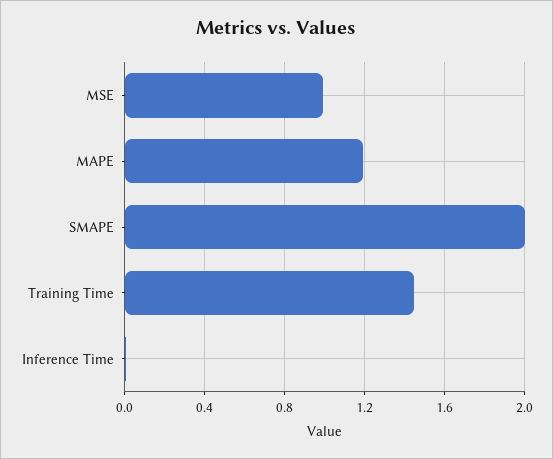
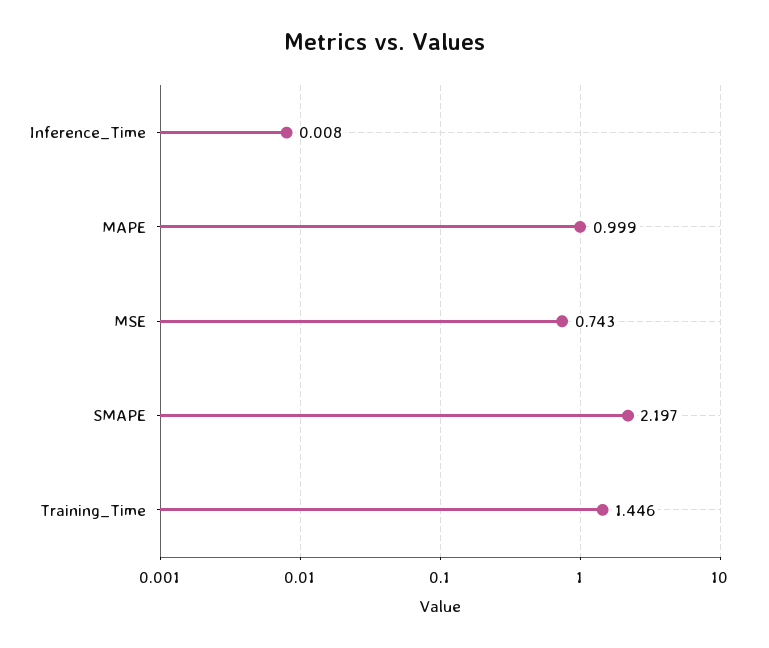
  {
-   "MSE": 1,
+   "MSE": 0.743,
-   "MAPE": 1.2,
+   "MAPE": 0.999,
-   "SMAPE": 2,
+   "SMAPE": 2.197,
    "Training Time": 1.446,
    "Inference Time": 0.008
  }

